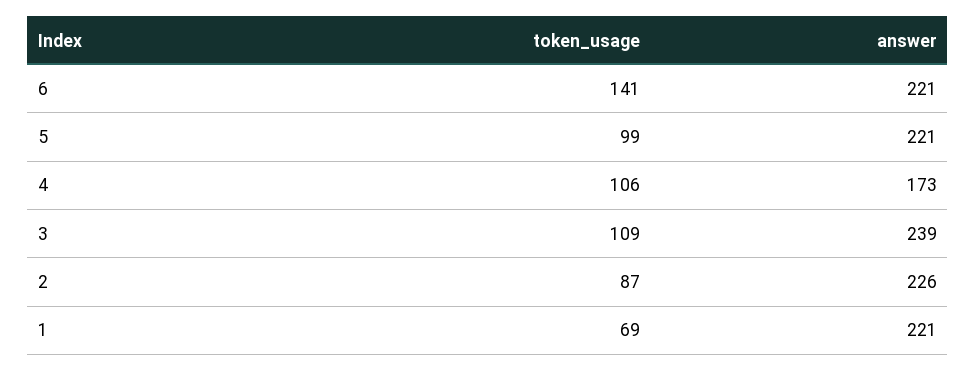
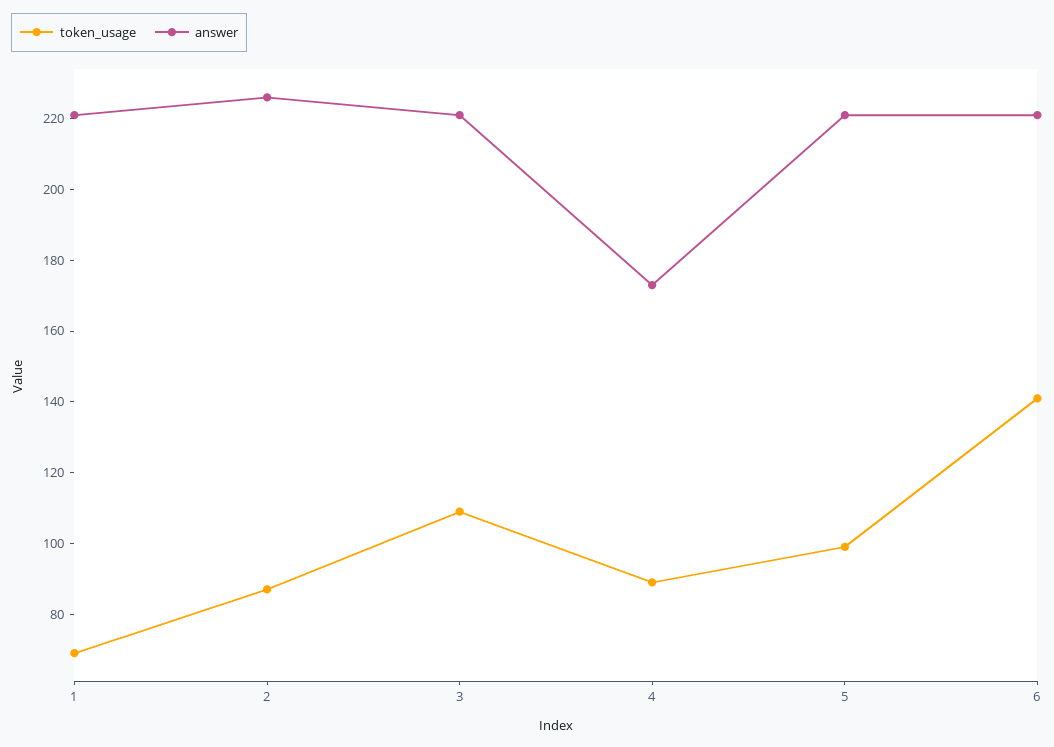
  {
    "token_usage": {
      "6": 141,
      "5": 99,
-     "4": 106,
+     "4": 90,
      "3": 109,
      "2": 87,
      "1": 69
    },
    "answer": {
      "6": 221,
      "5": 221,
      "4": 173,
-     "3": 239,
+     "3": 220,
      "2": 226,
      "1": 221
    }
  }

